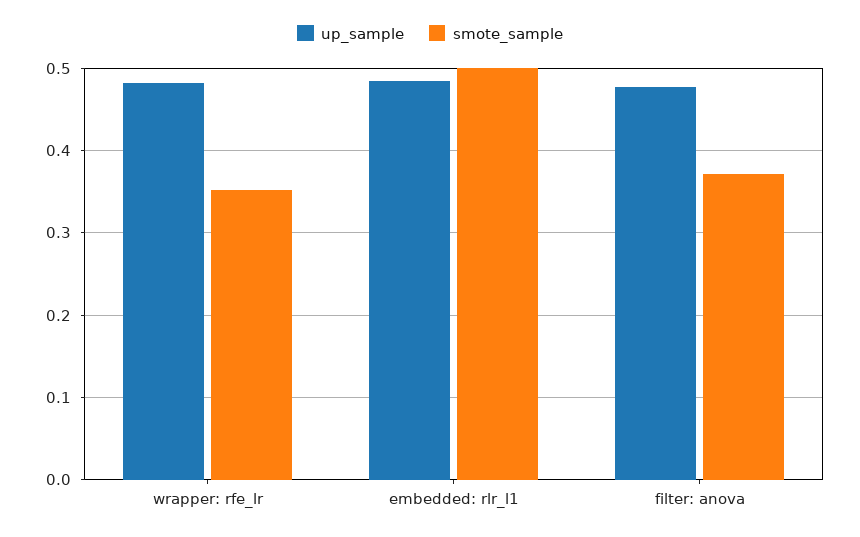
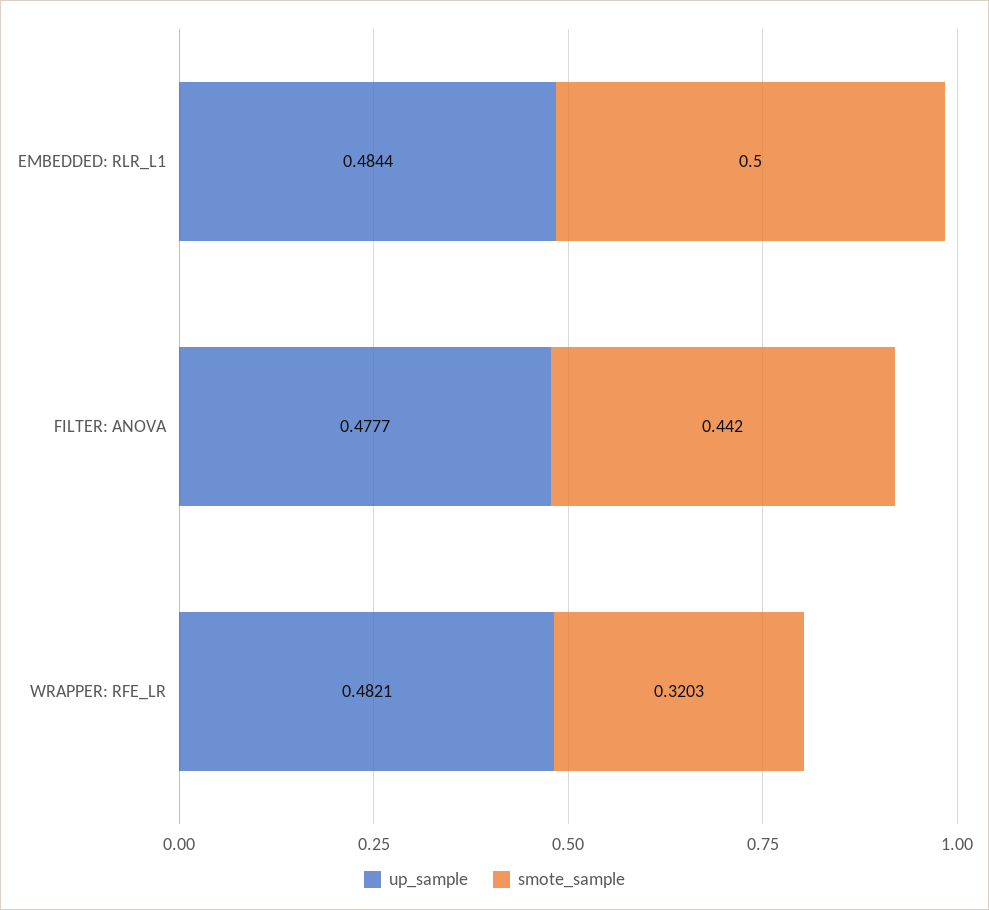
  {
    "up_sample": {
      "wrapper: rfe_lr": 0.4821,
      "embedded: rlr_l1": 0.4844,
      "filter: anova": 0.4777
    },
    "smote_sample": {
-     "wrapper: rfe_lr": 0.35,
+     "wrapper: rfe_lr": 0.3203,
      "embedded: rlr_l1": 0.5,
-     "filter: anova": 0.37
+     "filter: anova": 0.442
    }
  }

